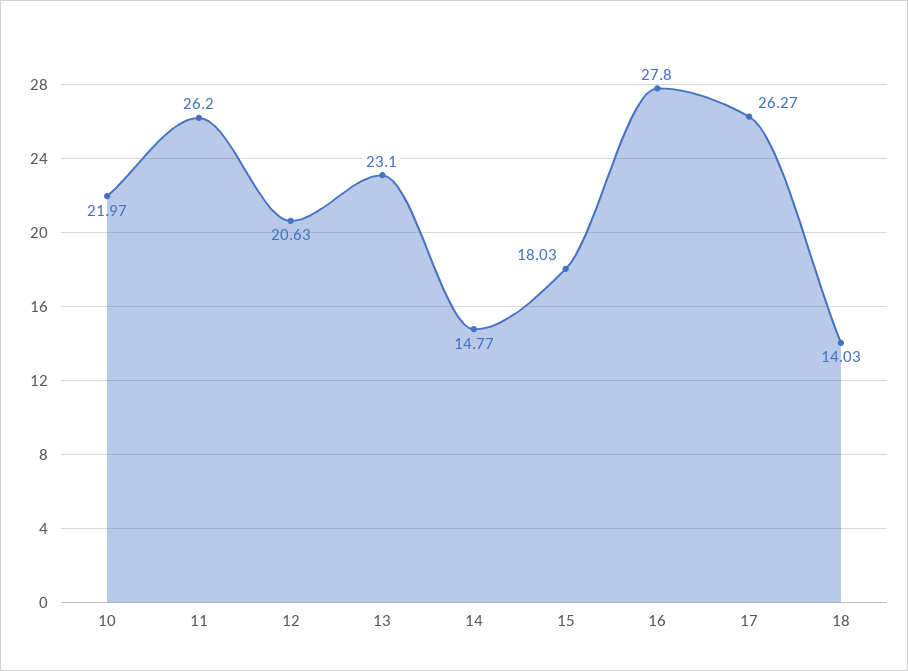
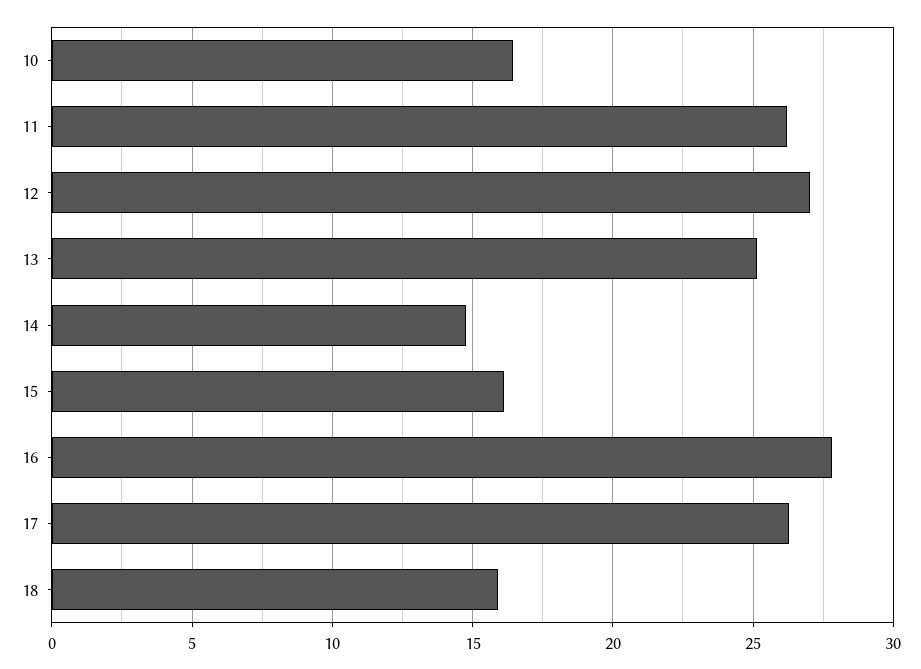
  {
-   "10": 21.97,
+   "10": 16.5,
    "11": 26.2,
-   "12": 20.63,
+   "12": 27,
-   "13": 23.1,
+   "13": 25,
    "14": 14.77,
-   "15": 18.03,
+   "15": 16,
    "16": 27.8,
    "17": 26.27,
-   "18": 14.03
+   "18": 16
  }

